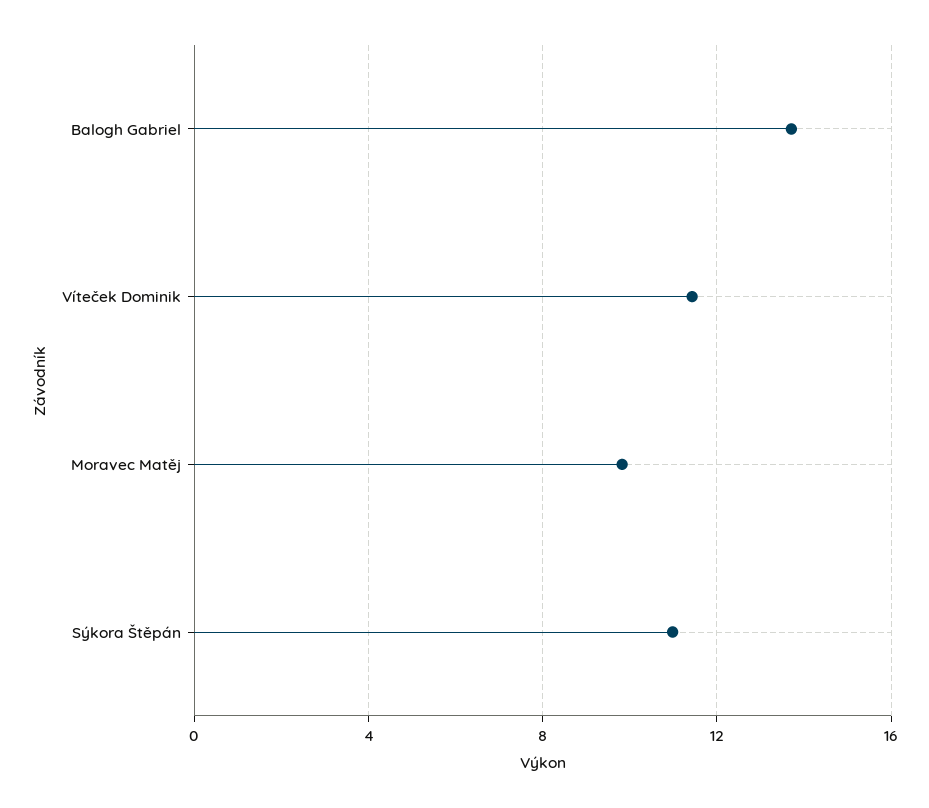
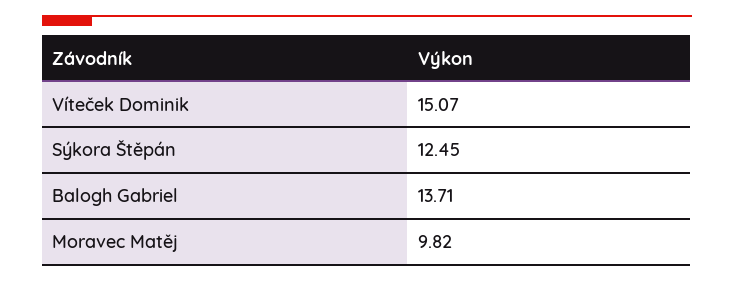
  {
    "Balogh Gabriel": 13.71,
-   "Víteček Dominik": 11.5,
+   "Víteček Dominik": 15.07,
    "Moravec Matěj": 9.82,
-   "Sýkora Štěpán": 11
+   "Sýkora Štěpán": 12.45
  }

